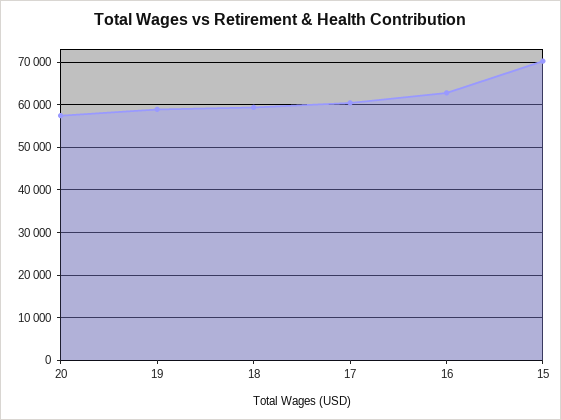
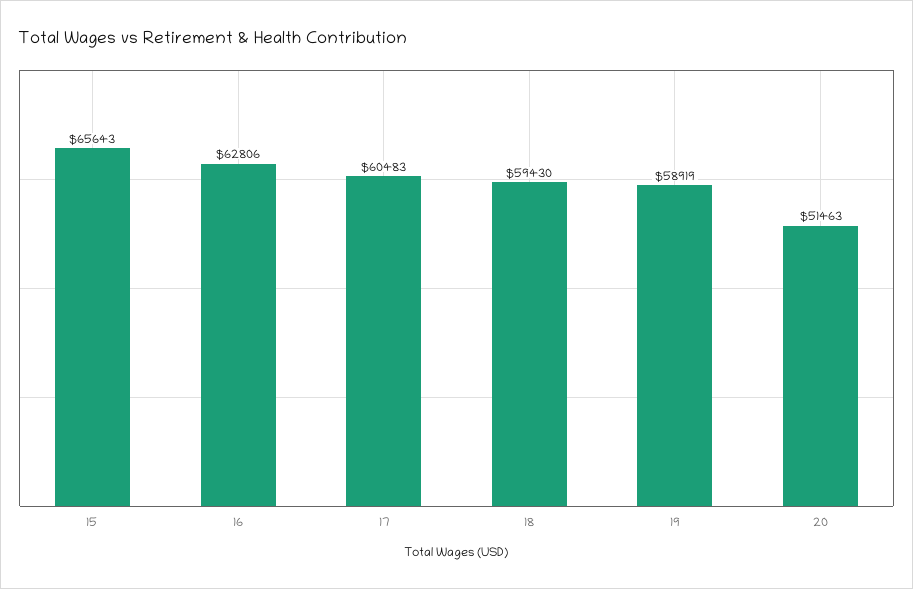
  {
-   "20": 58000,
+   "20": 51463,
    "19": 58919,
    "18": 59430,
    "17": 60483,
    "16": 62806,
-   "15": 70000
+   "15": 65643
  }

